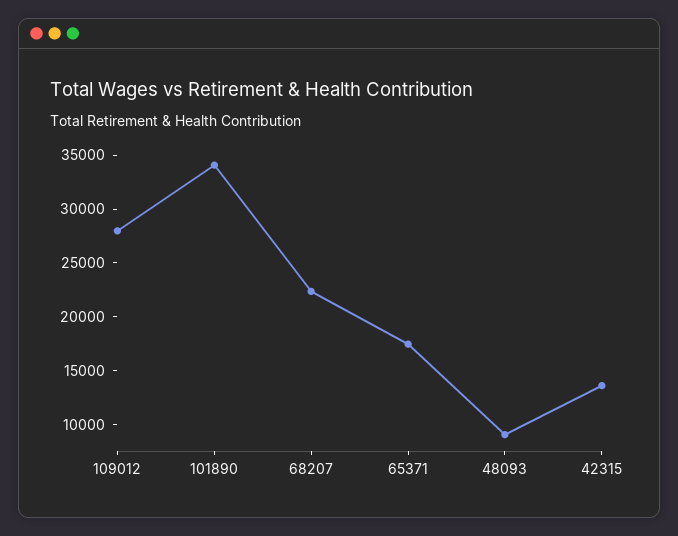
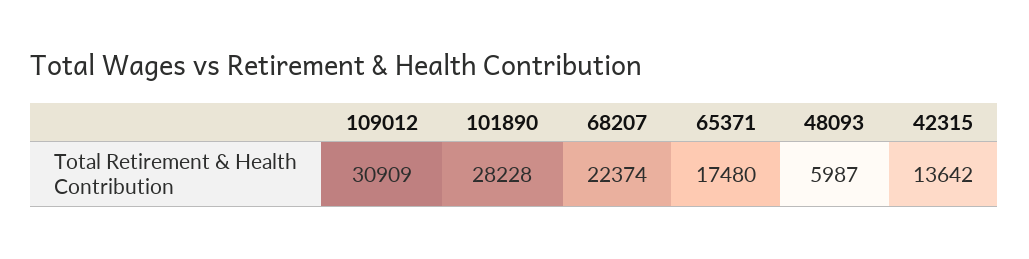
  {
-   "109012": 28000,
+   "109012": 30909,
-   "101890": 34000,
+   "101890": 28228,
    "68207": 22374,
    "65371": 17480,
-   "48093": 9000,
+   "48093": 5987,
    "42315": 13642
  }

